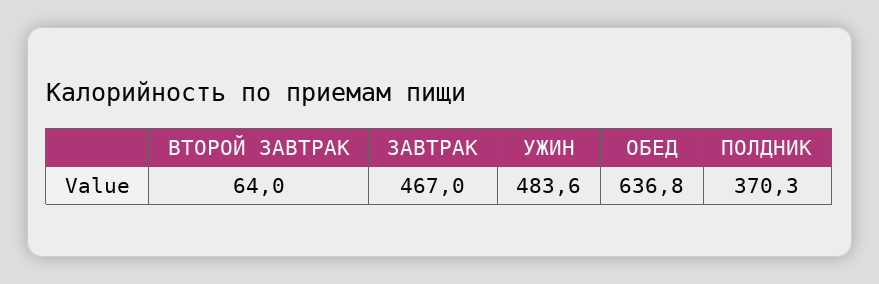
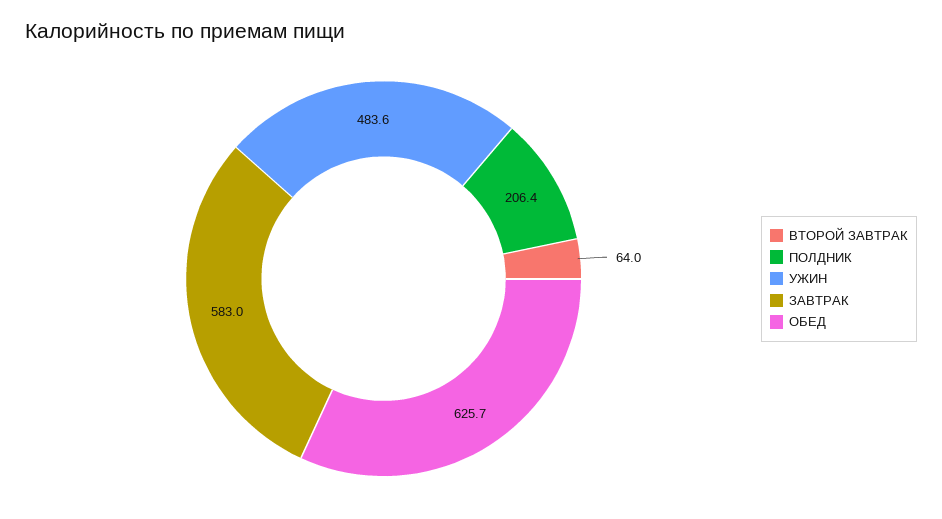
  {
    "ВТОРОЙ ЗАВТРАК": 64,
-   "ЗАВТРАК": 467,
+   "ЗАВТРАК": 583,
    "УЖИН": 483.6,
-   "ОБЕД": 636.8,
+   "ОБЕД": 625.7,
-   "ПОЛДНИК": 370.3
+   "ПОЛДНИК": 206.4
  }

